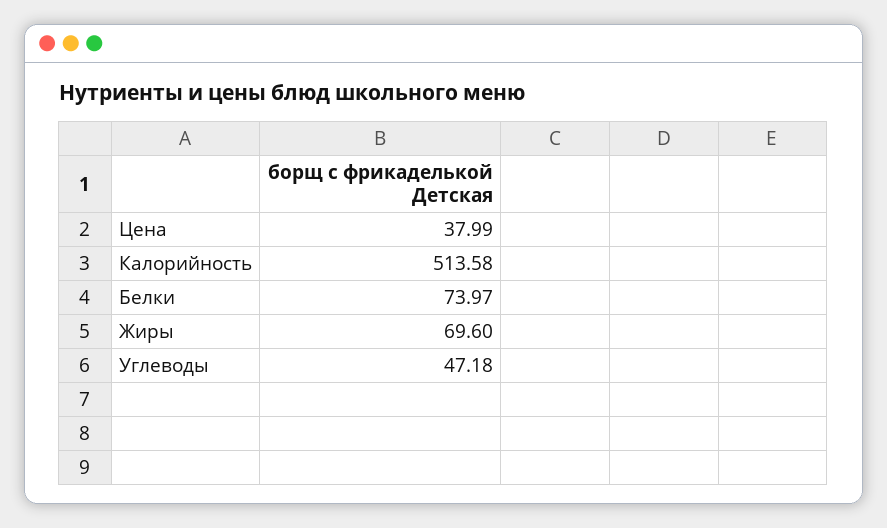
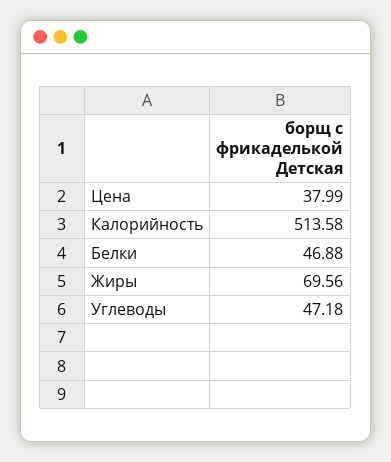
  {
    "Цена": 37.99,
    "Калорийность": 513.58,
-   "Белки": 73.97,
+   "Белки": 46.88,
-   "Жиры": 69.6,
+   "Жиры": 69.56,
    "Углеводы": 47.18
  }

